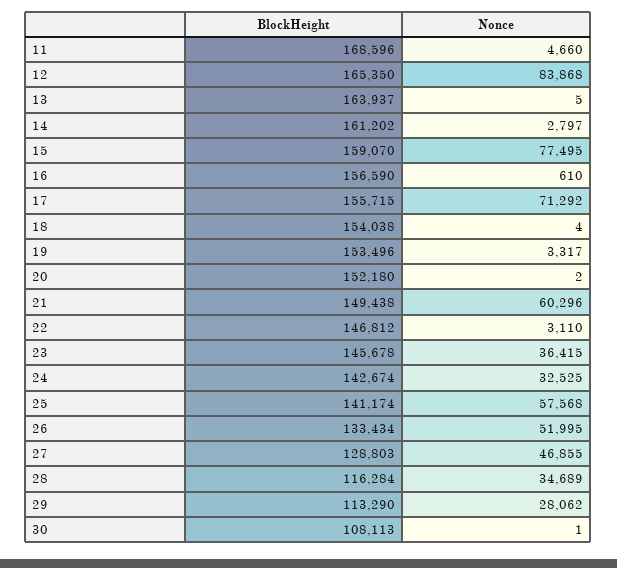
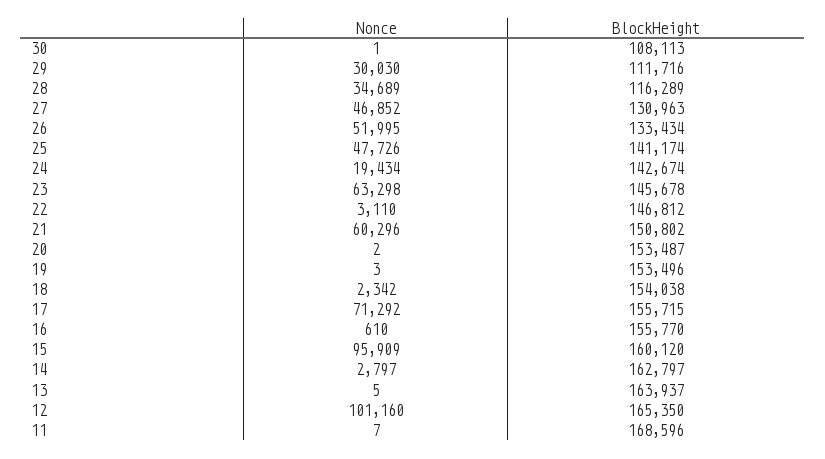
  {
    "BlockHeight": {
      "11": 168596,
      "12": 165350,
      "13": 163937,
-     "14": 161202,
+     "14": 162797,
-     "15": 159070,
+     "15": 160120,
-     "16": 156590,
+     "16": 155770,
      "17": 155715,
      "18": 154038,
      "19": 153496,
-     "20": 152180,
+     "20": 153487,
-     "21": 149438,
+     "21": 150802,
      "22": 146812,
      "23": 145678,
      "24": 142674,
      "25": 141174,
      "26": 133434,
-     "27": 128803,
+     "27": 130963,
-     "28": 116284,
+     "28": 116289,
-     "29": 113290,
+     "29": 111716,
      "30": 108113
    },
    "Nonce": {
-     "11": 4660,
+     "11": 7,
-     "12": 83868,
+     "12": 101160,
      "13": 5,
      "14": 2797,
-     "15": 77495,
+     "15": 95909,
      "16": 610,
      "17": 71292,
-     "18": 4,
+     "18": 2342,
-     "19": 3317,
+     "19": 3,
      "20": 2,
      "21": 60296,
      "22": 3110,
-     "23": 36415,
+     "23": 63298,
-     "24": 32525,
+     "24": 19434,
-     "25": 57568,
+     "25": 47726,
      "26": 51995,
-     "27": 46855,
+     "27": 46852,
      "28": 34689,
-     "29": 28062,
+     "29": 30030,
      "30": 1
    }
  }

